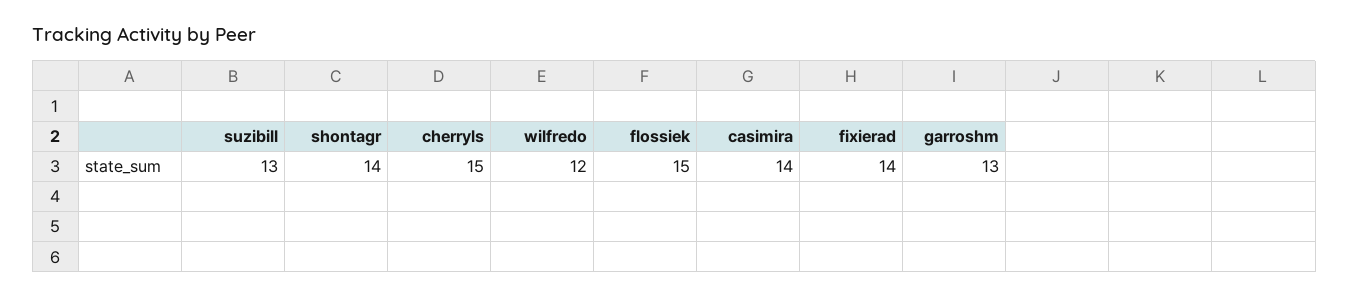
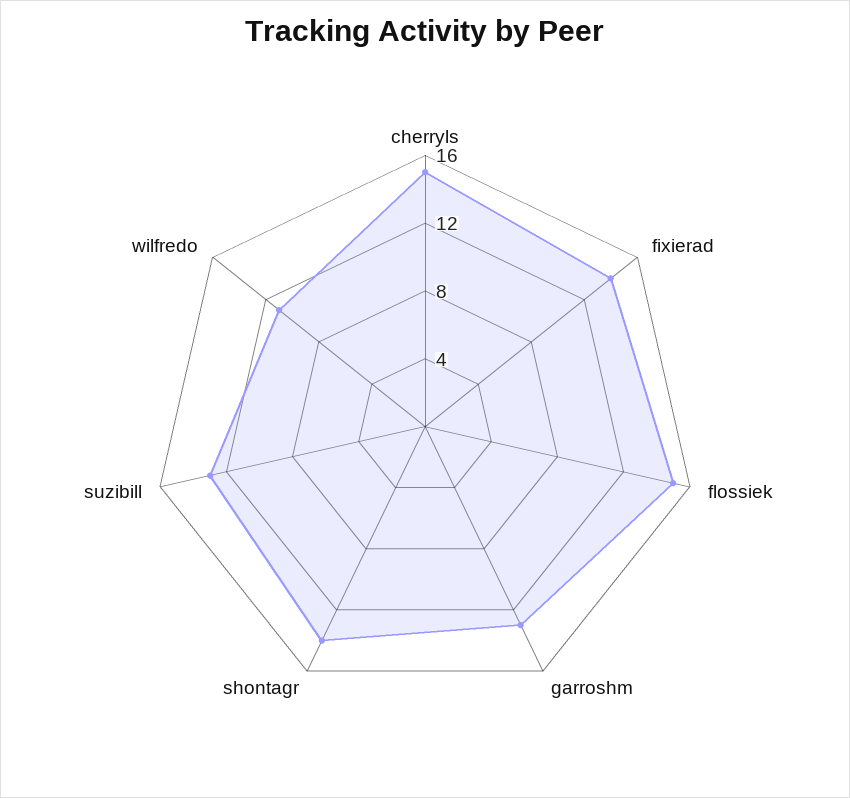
  {
    "suzibill": 13,
    "shontagr": 14,
    "cherryls": 15,
-   "wilfredo": 12,
+   "wilfredo": 11,
    "flossiek": 15,
-   "casimira": 14,
    "fixierad": 14,
    "garroshm": 13
  }

